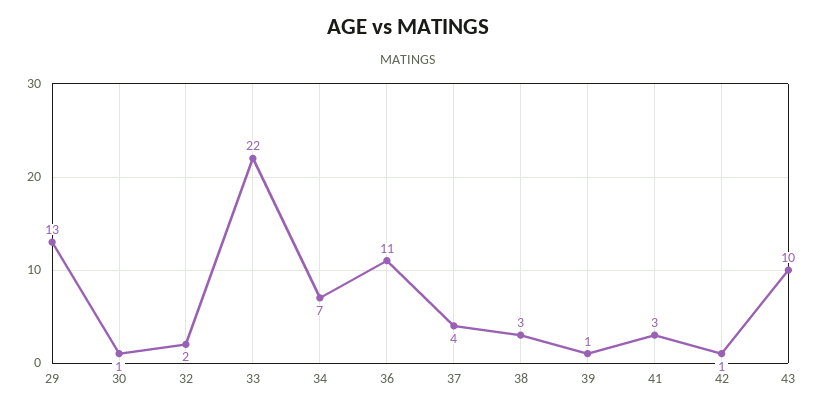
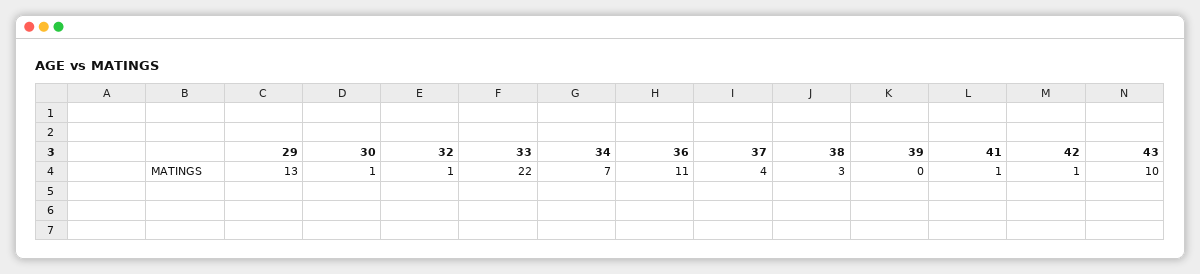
  {
    "29": 13,
    "30": 1,
-   "32": 2,
+   "32": 1,
    "33": 22,
    "34": 7,
    "36": 11,
    "37": 4,
    "38": 3,
-   "39": 1,
+   "39": 0,
-   "41": 3,
+   "41": 1,
    "42": 1,
    "43": 10
  }

